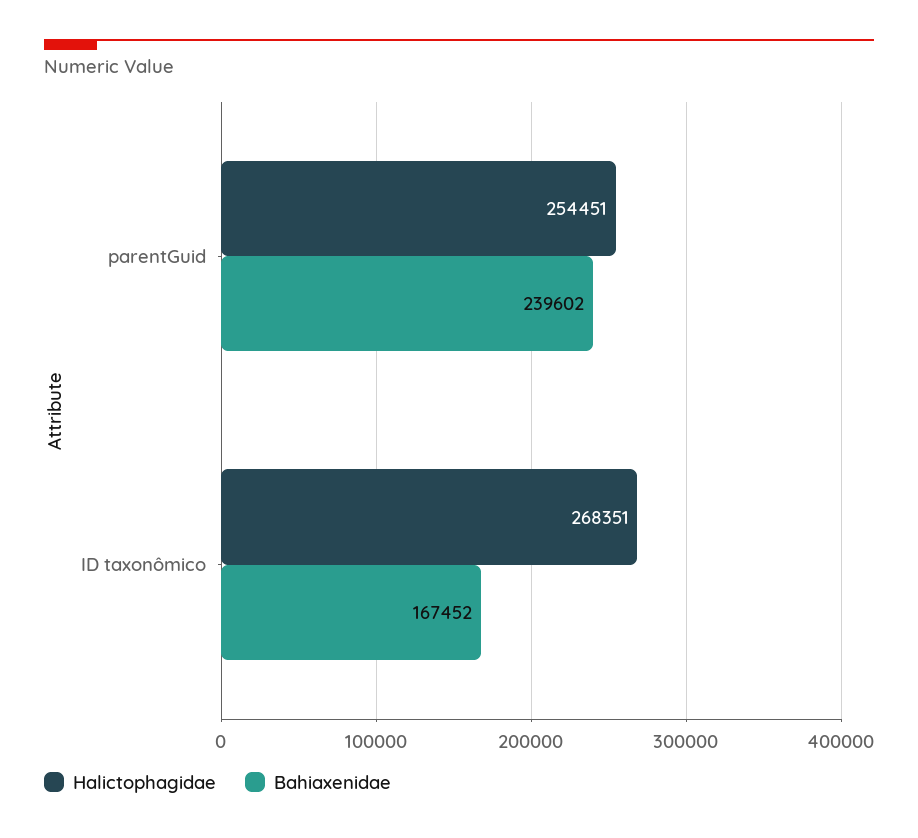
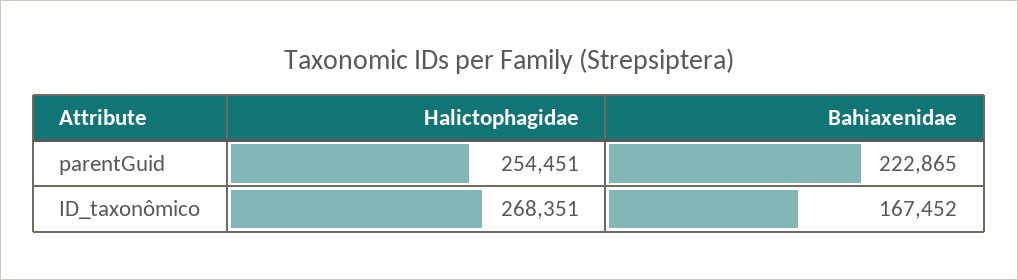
  {
    "Halictophagidae": {
      "parentGuid": 254451,
      "ID taxonômico": 268351
    },
    "Bahiaxenidae": {
-     "parentGuid": 239602,
+     "parentGuid": 222865,
      "ID taxonômico": 167452
    }
  }

